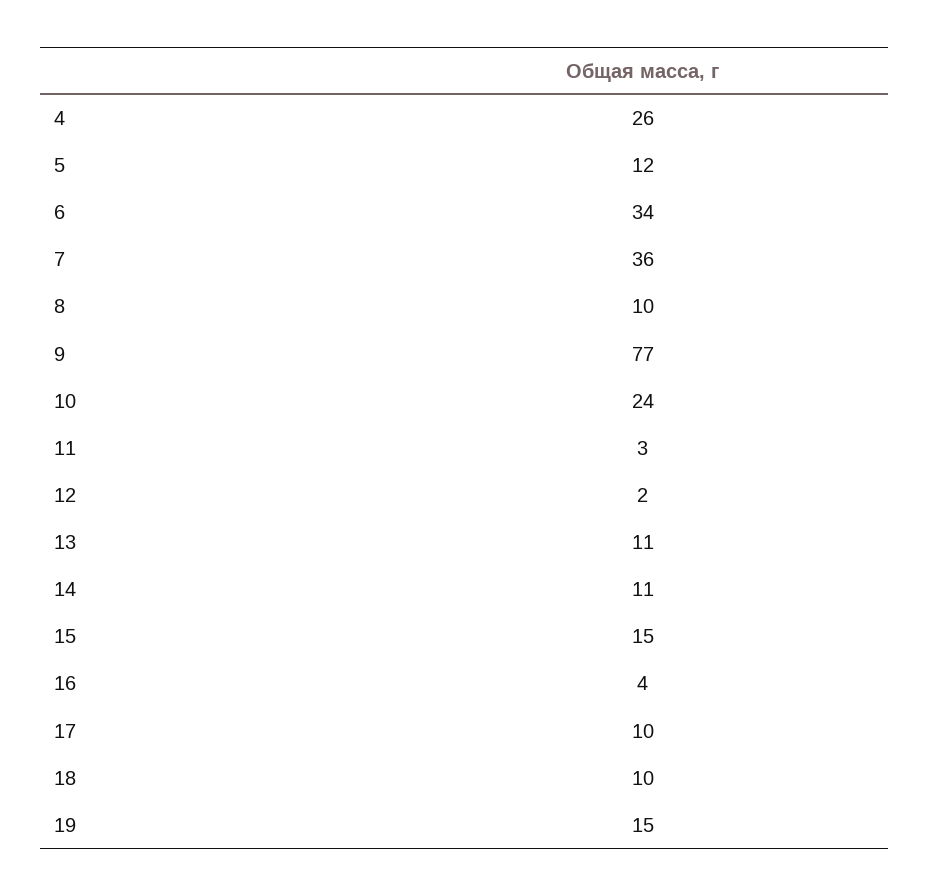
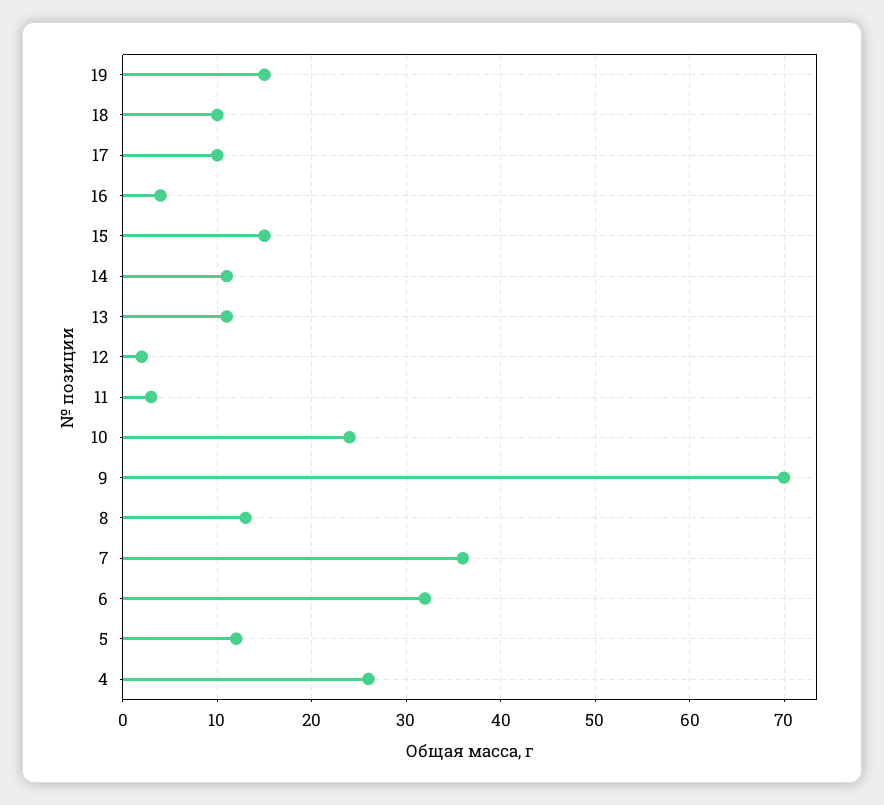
  {
    "4": 26,
    "5": 12,
-   "6": 34,
+   "6": 32,
    "7": 36,
-   "8": 10,
+   "8": 13,
-   "9": 77,
+   "9": 70,
    "10": 24,
    "11": 3,
    "12": 2,
    "13": 11,
    "14": 11,
    "15": 15,
    "16": 4,
    "17": 10,
    "18": 10,
    "19": 15
  }

